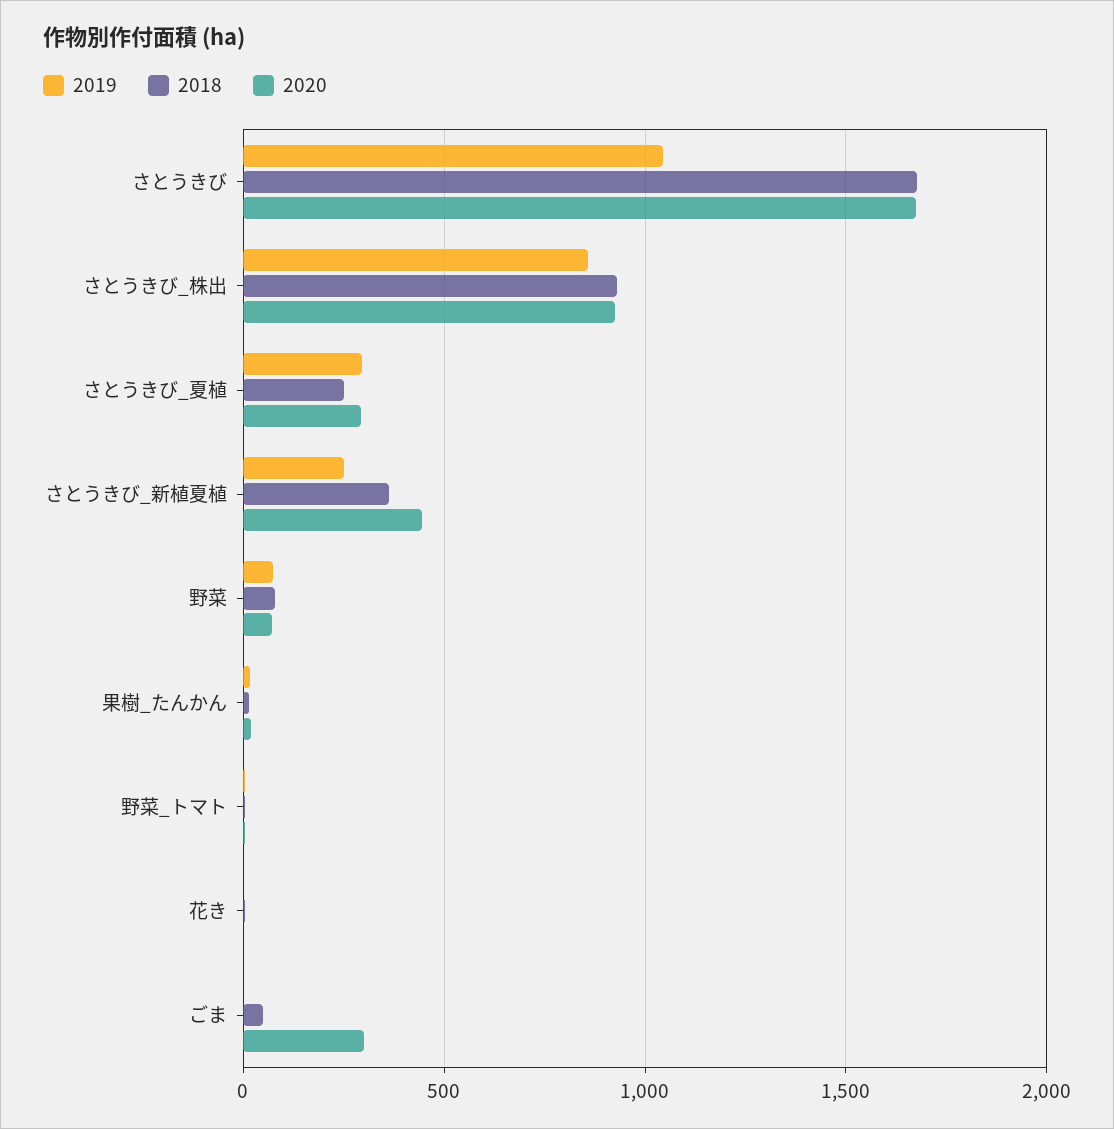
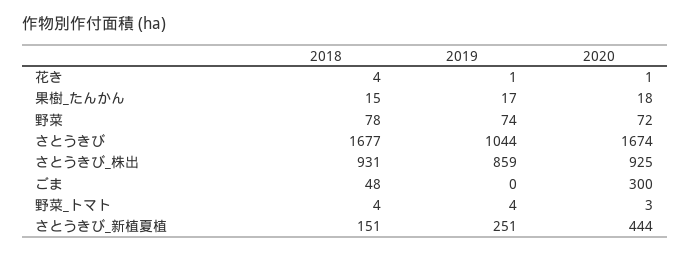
  {
    "2019": {
      "さとうきび": 1044,
      "さとうきび_株出": 859,
-     "さとうきび_夏植": 300,
      "さとうきび_新植夏植": 251,
      "野菜": 74,
      "果樹_たんかん": 17,
      "野菜_トマト": 4,
      "花き": 1,
      "ごま": 0
    },
    "2018": {
      "さとうきび": 1677,
      "さとうきび_株出": 931,
-     "さとうきび_夏植": 250,
-     "さとうきび_新植夏植": 350,
+     "さとうきび_新植夏植": 151,
      "野菜": 78,
      "果樹_たんかん": 15,
      "野菜_トマト": 4,
      "花き": 4,
      "ごま": 48
    },
    "2020": {
      "さとうきび": 1674,
      "さとうきび_株出": 925,
-     "さとうきび_夏植": 300,
      "さとうきび_新植夏植": 444,
      "野菜": 72,
      "果樹_たんかん": 18,
      "野菜_トマト": 3,
      "花き": 1,
      "ごま": 300
    }
  }

